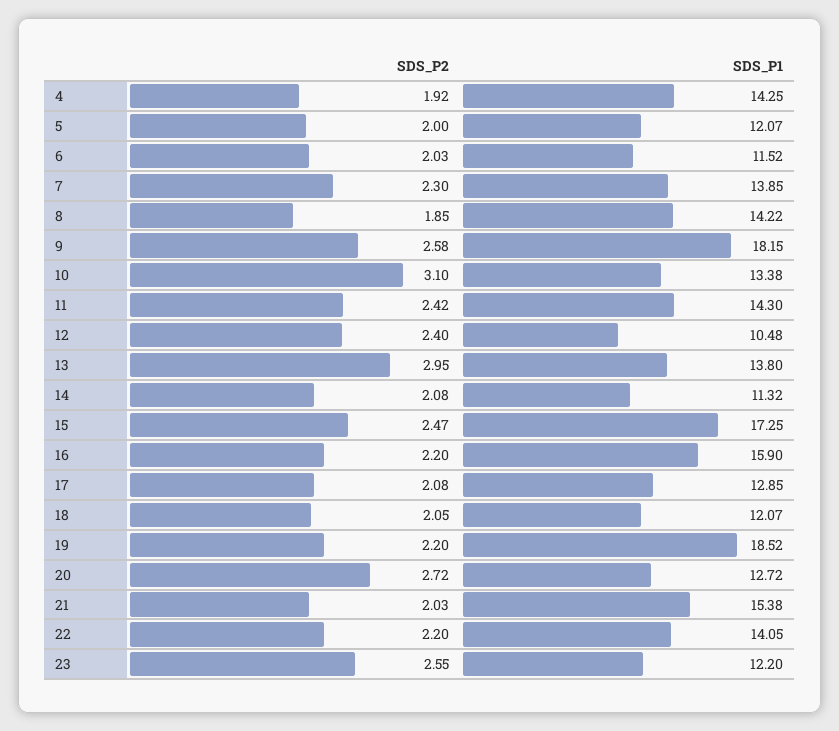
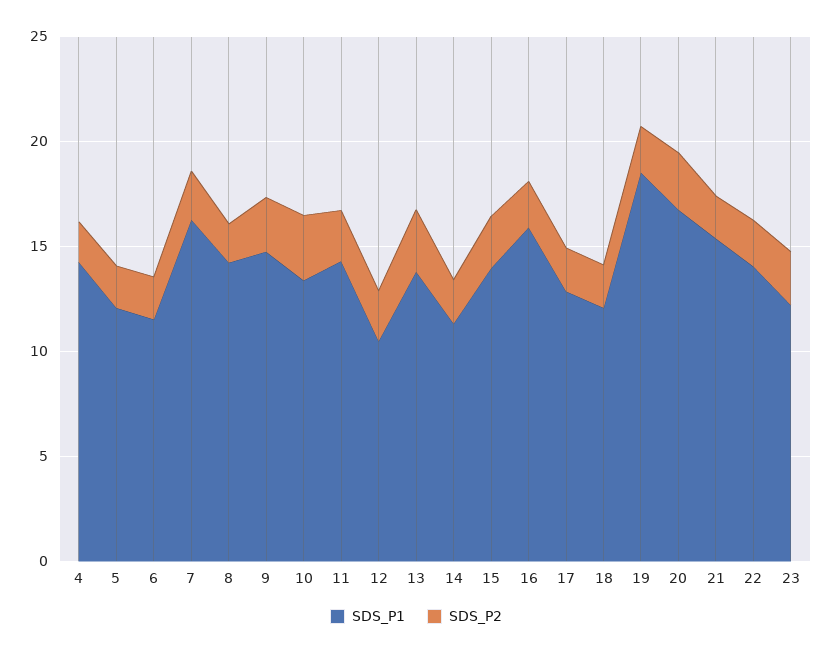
  {
    "SDS_P2": {
      "4": 1.92,
      "5": 2,
      "6": 2.03,
      "7": 2.3,
      "8": 1.85,
      "9": 2.58,
      "10": 3.1,
      "11": 2.42,
      "12": 2.4,
      "13": 2.95,
      "14": 2.08,
      "15": 2.47,
      "16": 2.2,
      "17": 2.08,
      "18": 2.05,
      "19": 2.2,
      "20": 2.72,
      "21": 2.03,
      "22": 2.2,
      "23": 2.55
    },
    "SDS_P1": {
      "4": 14.25,
      "5": 12.07,
      "6": 11.52,
-     "7": 13.85,
+     "7": 16,
      "8": 14.22,
-     "9": 18.15,
+     "9": 15,
      "10": 13.38,
      "11": 14.3,
      "12": 10.48,
      "13": 13.8,
      "14": 11.32,
-     "15": 17.25,
+     "15": 14,
      "16": 15.9,
      "17": 12.85,
      "18": 12.07,
      "19": 18.52,
-     "20": 12.72,
+     "20": 17,
      "21": 15.38,
      "22": 14.05,
      "23": 12.2
    }
  }

